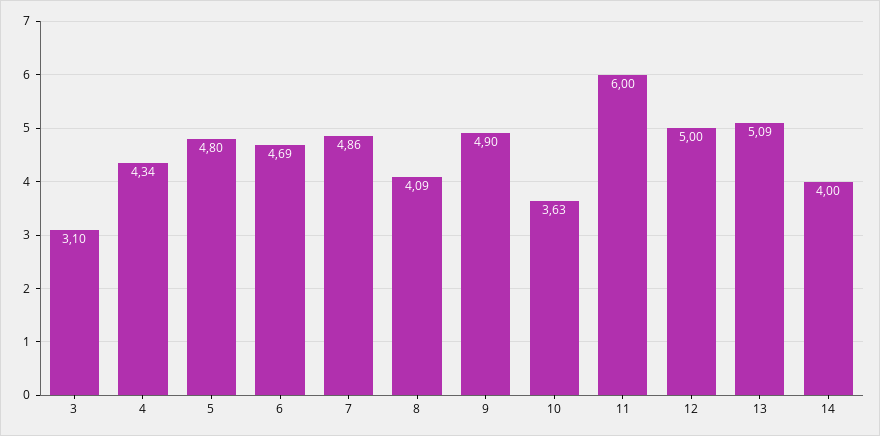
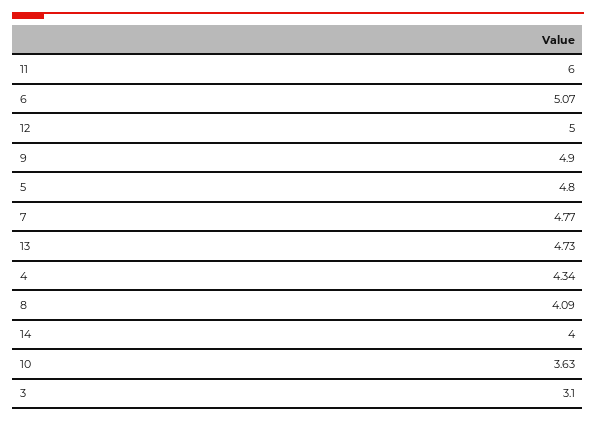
  {
    "3": 3.1,
    "4": 4.34,
    "5": 4.8,
-   "6": 4.69,
+   "6": 5.07,
-   "7": 4.86,
+   "7": 4.77,
    "8": 4.09,
    "9": 4.9,
    "10": 3.63,
    "11": 6,
    "12": 5,
-   "13": 5.09,
+   "13": 4.73,
    "14": 4
  }

